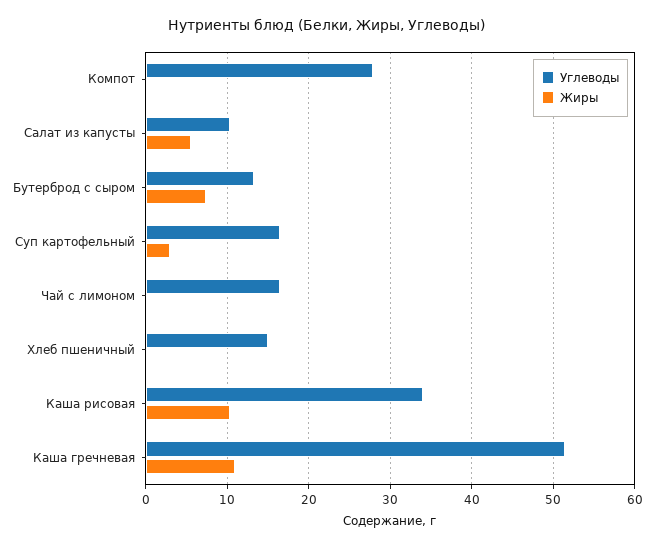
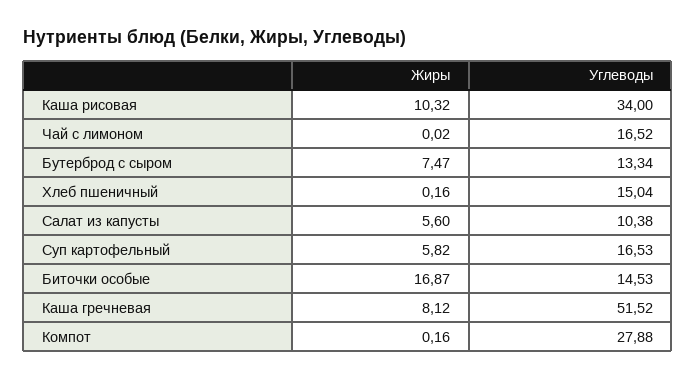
  {
    "Углеводы": {
      "Компот": 27.88,
      "Салат из капусты": 10.38,
      "Бутерброд с сыром": 13.34,
      "Суп картофельный": 16.53,
      "Чай с лимоном": 16.52,
      "Хлеб пшеничный": 15.04,
      "Каша рисовая": 34,
-     "Каша гречневая": 51.52
+     "Каша гречневая": 51.52,
+     "Биточки особые": 14.53
    },
    "Жиры": {
      "Компот": 0.16,
      "Салат из капусты": 5.6,
      "Бутерброд с сыром": 7.47,
-     "Суп картофельный": 3,
+     "Суп картофельный": 5.82,
      "Чай с лимоном": 0.02,
      "Хлеб пшеничный": 0.16,
      "Каша рисовая": 10.32,
-     "Каша гречневая": 11
+     "Каша гречневая": 8.12,
+     "Биточки особые": 16.87
    }
  }

